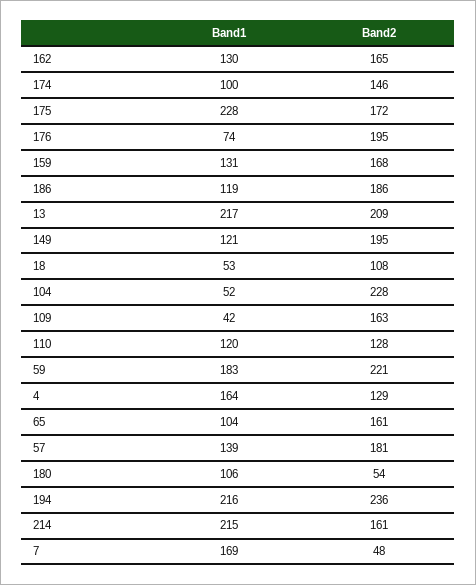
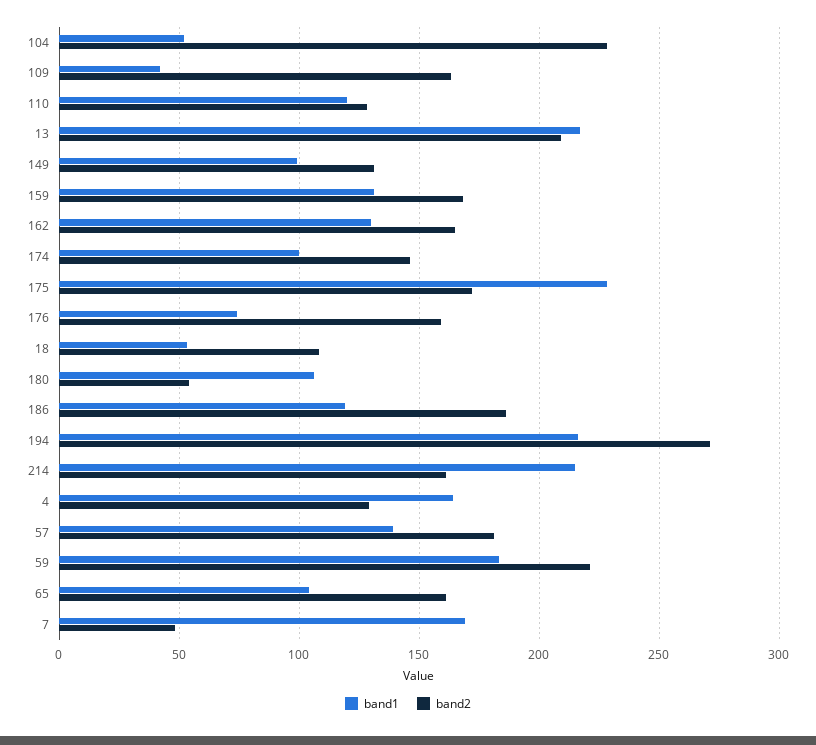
  {
    "Band1": {
      "162": 130,
      "174": 100,
      "175": 228,
      "176": 74,
      "159": 131,
      "186": 119,
      "13": 217,
-     "149": 121,
+     "149": 100,
      "18": 53,
      "104": 52,
      "109": 42,
      "110": 120,
      "59": 183,
      "4": 164,
      "65": 104,
      "57": 139,
      "180": 106,
      "194": 216,
      "214": 215,
      "7": 169
    },
    "Band2": {
      "162": 165,
      "174": 146,
      "175": 172,
-     "176": 195,
+     "176": 160,
      "159": 168,
      "186": 186,
      "13": 209,
-     "149": 195,
+     "149": 130,
      "18": 108,
      "104": 228,
      "109": 163,
      "110": 128,
      "59": 221,
      "4": 129,
      "65": 161,
      "57": 181,
      "180": 54,
-     "194": 236,
+     "194": 270,
      "214": 161,
      "7": 48
    }
  }

